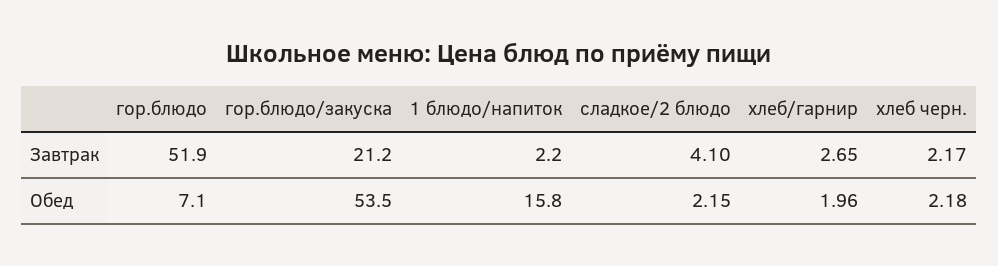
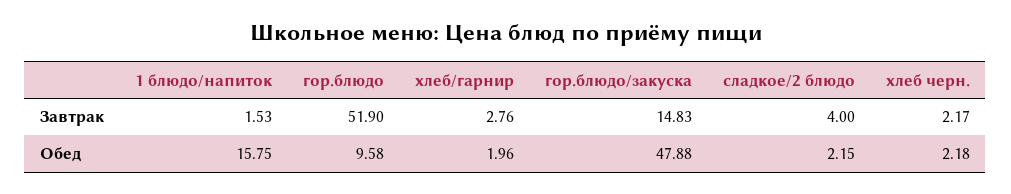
  {
    "гор.блюдо": {
      "Завтрак": 51.9,
-     "Обед": 7.1
+     "Обед": 9.58
    },
    "гор.блюдо/закуска": {
-     "Завтрак": 21.2,
+     "Завтрак": 14.83,
-     "Обед": 53.5
+     "Обед": 47.88
    },
    "1 блюдо/напиток": {
-     "Завтрак": 2.2,
+     "Завтрак": 1.53,
      "Обед": 15.75
    },
    "сладкое/2 блюдо": {
-     "Завтрак": 4.1,
+     "Завтрак": 4,
      "Обед": 2.15
    },
    "хлеб/гарнир": {
-     "Завтрак": 2.65,
+     "Завтрак": 2.76,
      "Обед": 1.96
    },
    "хлеб черн.": {
      "Завтрак": 2.17,
      "Обед": 2.18
    }
  }

